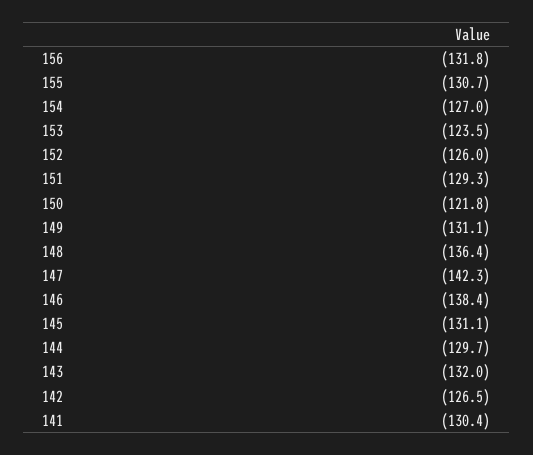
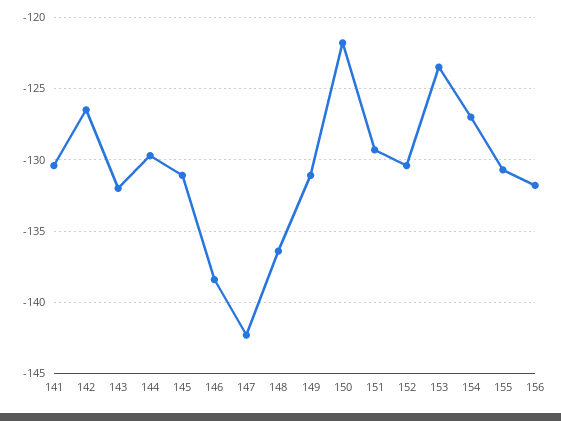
  {
    "156": -131.8,
    "155": -130.7,
    "154": -127,
    "153": -123.5,
-   "152": -126,
+   "152": -130.5,
    "151": -129.3,
    "150": -121.8,
    "149": -131.1,
    "148": -136.4,
    "147": -142.3,
    "146": -138.4,
    "145": -131.1,
    "144": -129.7,
    "143": -132,
    "142": -126.5,
    "141": -130.4
  }

